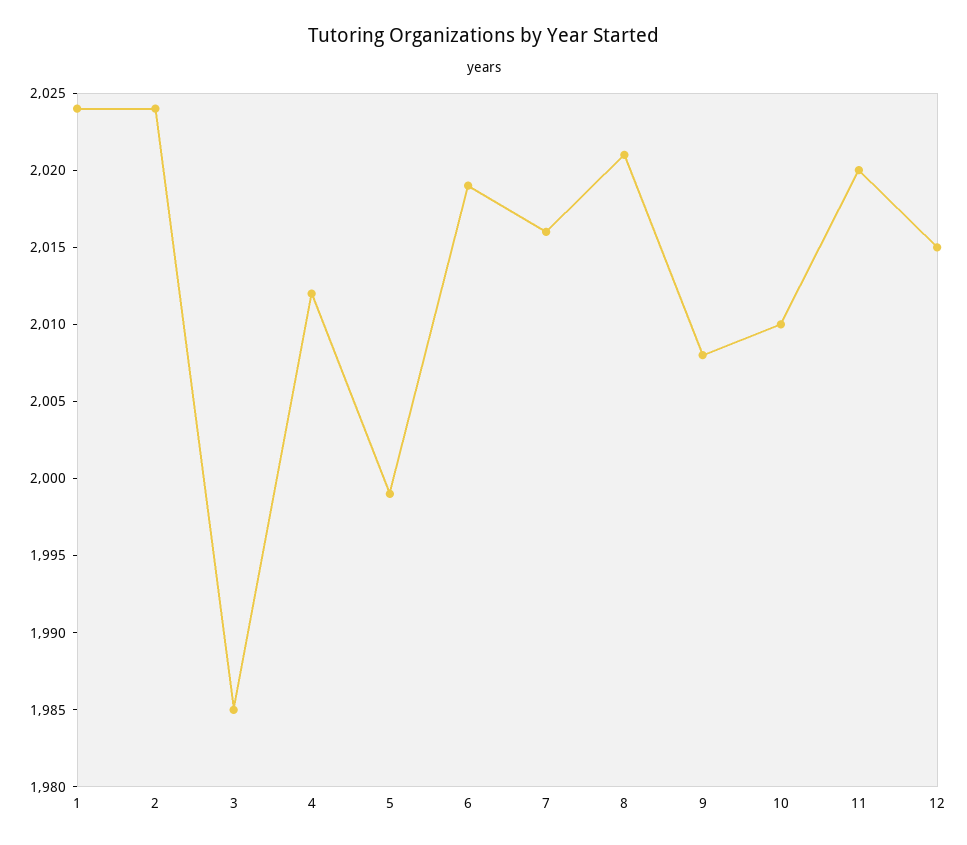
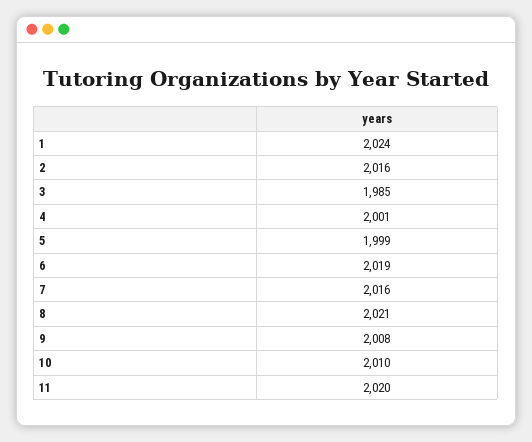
  {
    "1": 2024,
-   "2": 2024,
+   "2": 2016,
    "3": 1985,
-   "4": 2012,
+   "4": 2001,
    "5": 1999,
    "6": 2019,
    "7": 2016,
    "8": 2021,
    "9": 2008,
    "10": 2010,
-   "11": 2020,
+   "11": 2020
-   "12": 2015
  }

